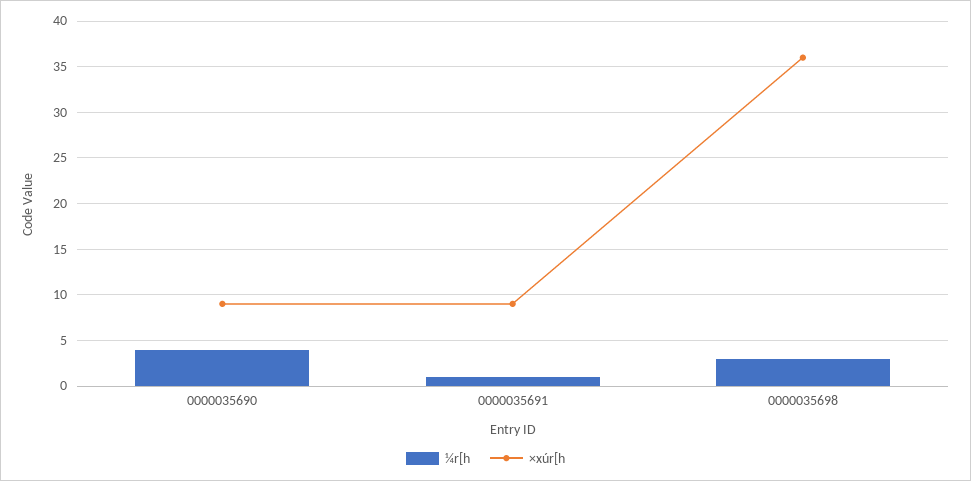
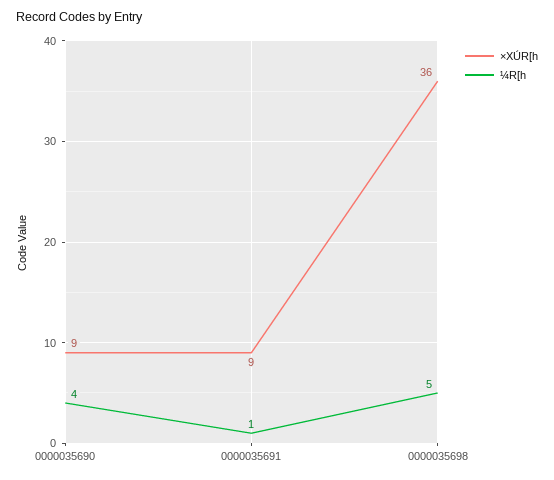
  {
    "¼r[h": {
      "0000035690": 4,
      "0000035691": 1,
-     "0000035698": 3
+     "0000035698": 5
    },
    "×xúr[h": {
      "0000035690": 9,
      "0000035691": 9,
      "0000035698": 36
    }
  }

